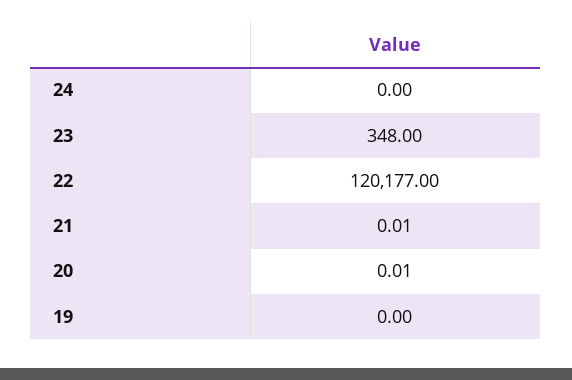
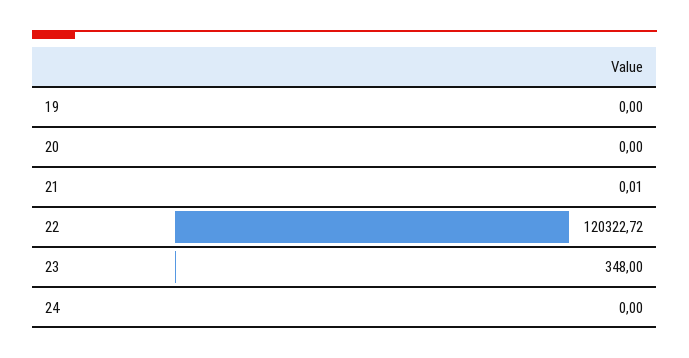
  {
    "24": 0,
    "23": 348,
-   "22": 120177,
+   "22": 120322.72,
    "21": 0.01,
-   "20": 0.01,
+   "20": 0,
    "19": 0
  }

